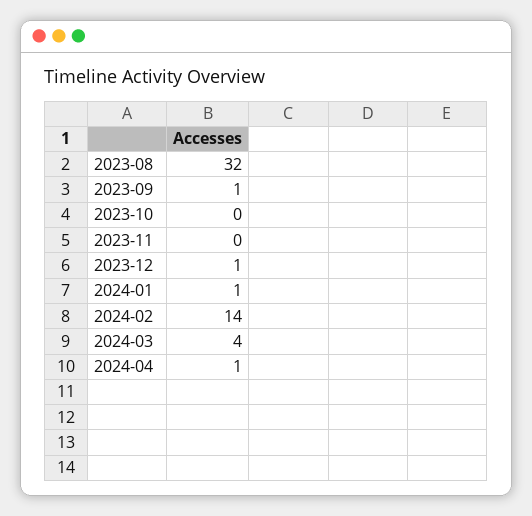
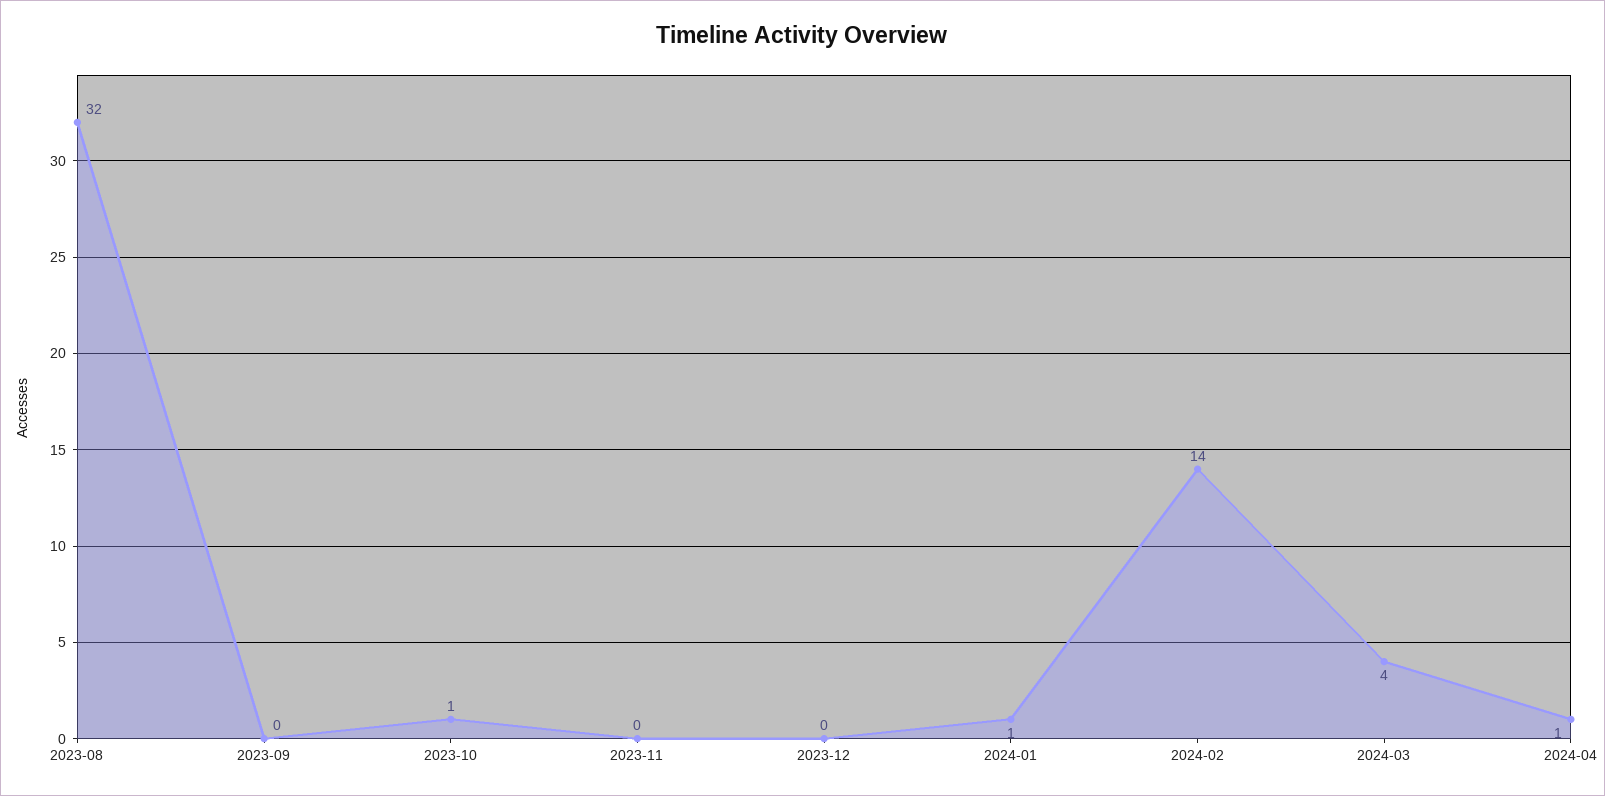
  {
    "2023-08": 32,
-   "2023-09": 1,
+   "2023-09": 0,
-   "2023-10": 0,
+   "2023-10": 1,
    "2023-11": 0,
-   "2023-12": 1,
+   "2023-12": 0,
    "2024-01": 1,
    "2024-02": 14,
    "2024-03": 4,
    "2024-04": 1
  }

